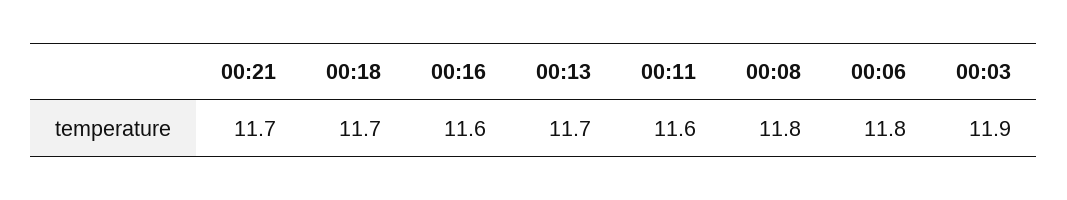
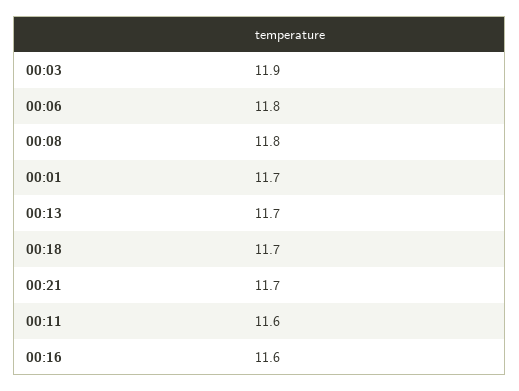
  {
    "00:21": 11.7,
    "00:18": 11.7,
    "00:16": 11.6,
    "00:13": 11.7,
    "00:11": 11.6,
    "00:08": 11.8,
    "00:06": 11.8,
-   "00:03": 11.9
+   "00:03": 11.9,
+   "00:01": 11.7
  }

